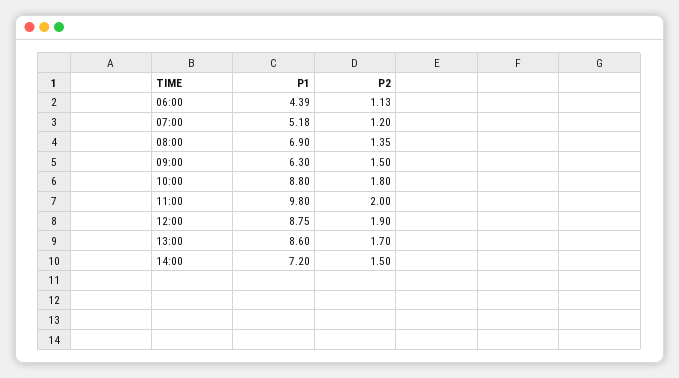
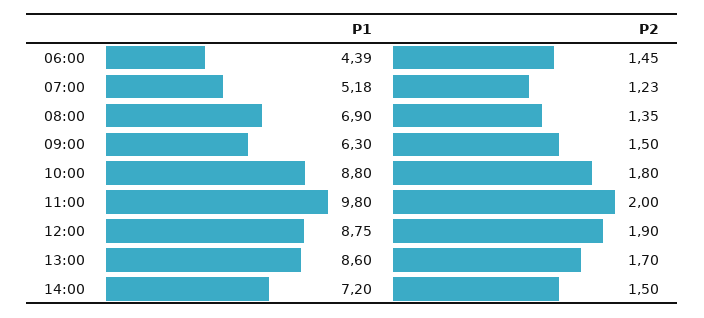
  {
    "P1": {
      "06:00": 4.39,
      "07:00": 5.18,
      "08:00": 6.9,
      "09:00": 6.3,
      "10:00": 8.8,
      "11:00": 9.8,
      "12:00": 8.75,
      "13:00": 8.6,
      "14:00": 7.2
    },
    "P2": {
-     "06:00": 1.13,
+     "06:00": 1.45,
-     "07:00": 1.2,
+     "07:00": 1.23,
      "08:00": 1.35,
      "09:00": 1.5,
      "10:00": 1.8,
      "11:00": 2,
      "12:00": 1.9,
      "13:00": 1.7,
      "14:00": 1.5
    }
  }

